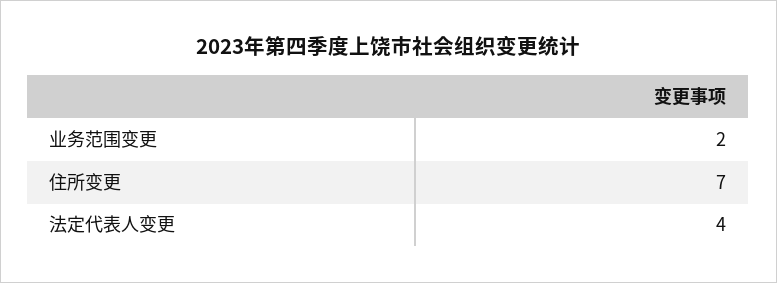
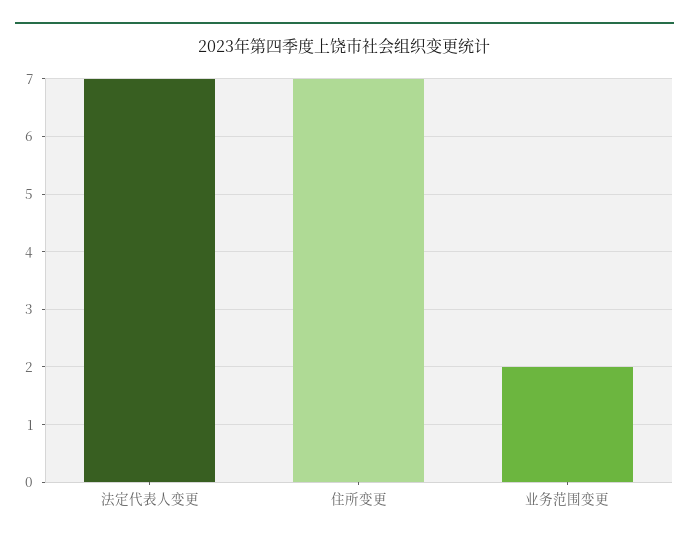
  {
    "业务范围变更": 2,
    "住所变更": 7,
-   "法定代表人变更": 4
+   "法定代表人变更": 7
  }

